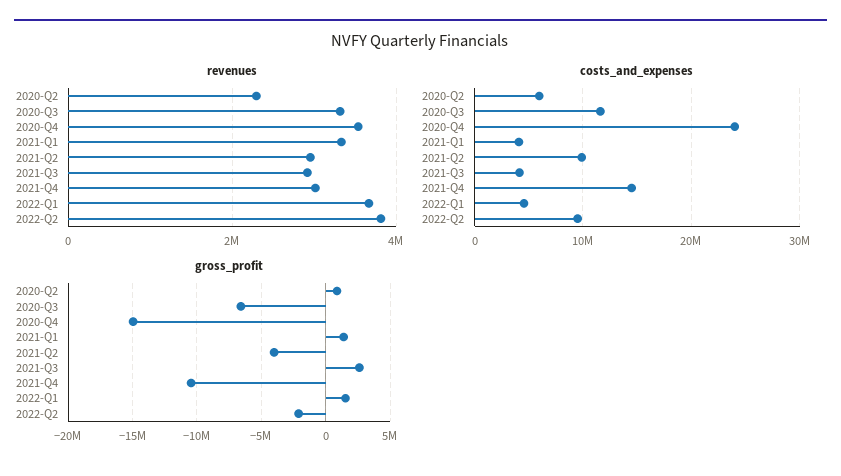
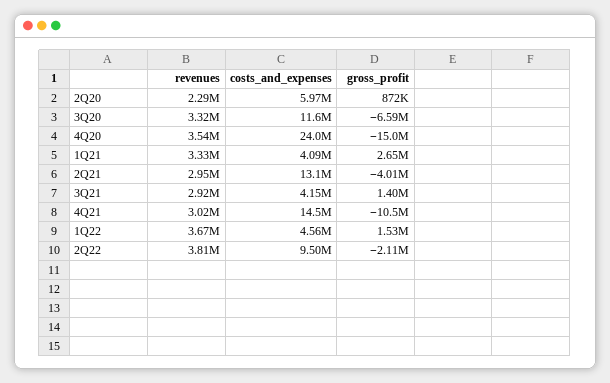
  {
    "revenues": {
      "2020-Q2": 2290000,
      "2020-Q3": 3320000,
      "2020-Q4": 3540000,
      "2021-Q1": 3330000,
      "2021-Q2": 2950000,
      "2021-Q3": 2920000,
      "2021-Q4": 3020000,
      "2022-Q1": 3670000,
      "2022-Q2": 3810000
    },
    "costs_and_expenses": {
      "2020-Q2": 5970000,
      "2020-Q3": 11600000,
      "2020-Q4": 24000000,
      "2021-Q1": 4090000,
-     "2021-Q2": 10000000,
+     "2021-Q2": 13100000,
      "2021-Q3": 4150000,
      "2021-Q4": 14500000,
      "2022-Q1": 4560000,
      "2022-Q2": 9500000
    },
    "gross_profit": {
      "2020-Q2": 872000,
      "2020-Q3": -6590000,
      "2020-Q4": -15000000,
-     "2021-Q1": 1500000,
+     "2021-Q1": 2650000,
      "2021-Q2": -4010000,
-     "2021-Q3": 2500000,
+     "2021-Q3": 1400000,
      "2021-Q4": -10500000,
      "2022-Q1": 1530000,
      "2022-Q2": -2110000
    }
  }

